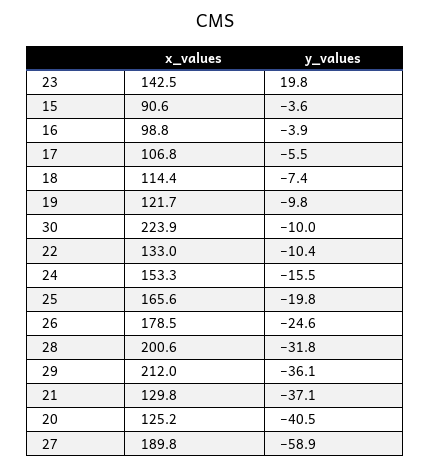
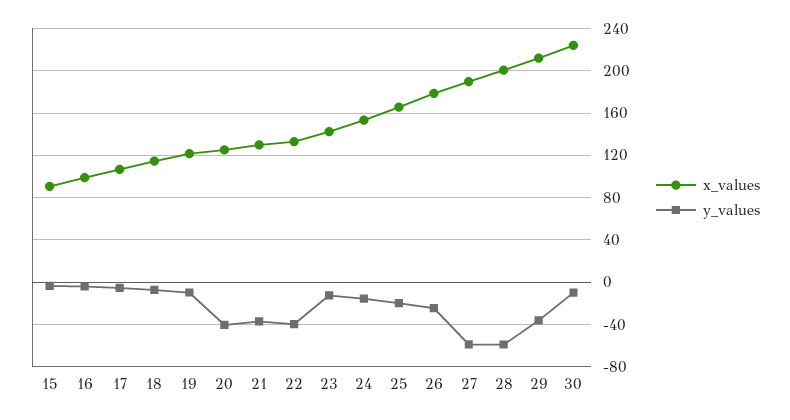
  {
    "x_values": {
      "23": 142.5,
      "15": 90.6,
      "16": 98.8,
      "17": 106.8,
      "18": 114.4,
      "19": 121.7,
      "30": 223.9,
      "22": 133,
      "24": 153.3,
      "25": 165.6,
      "26": 178.5,
      "28": 200.6,
      "29": 212,
      "21": 129.8,
      "20": 125.2,
      "27": 189.8
    },
    "y_values": {
-     "23": 19.8,
+     "23": -10,
      "15": -3.6,
      "16": -3.9,
      "17": -5.5,
      "18": -7.4,
      "19": -9.8,
      "30": -10,
-     "22": -10.4,
+     "22": -40,
      "24": -15.5,
      "25": -19.8,
      "26": -24.6,
-     "28": -31.8,
+     "28": -60,
      "29": -36.1,
      "21": -37.1,
      "20": -40.5,
      "27": -58.9
    }
  }

